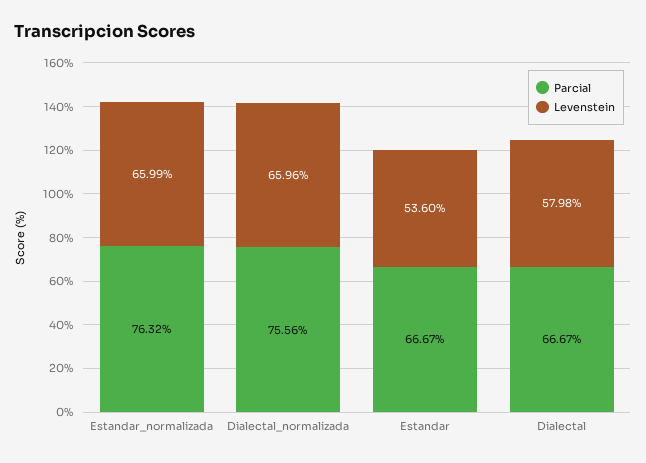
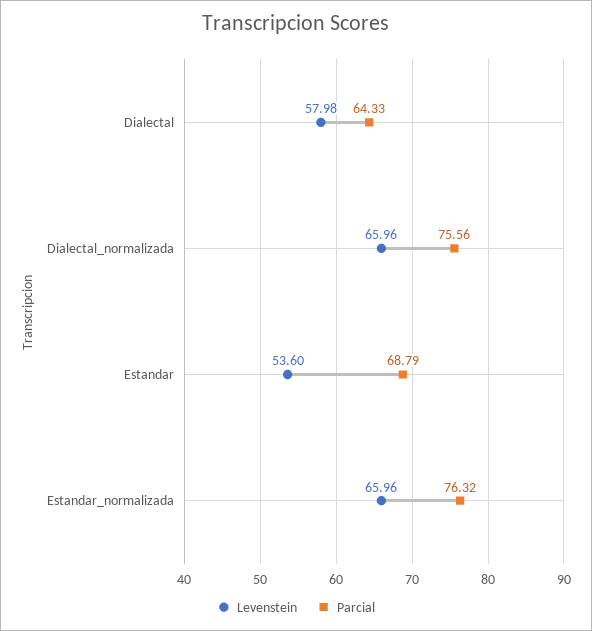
  {
    "Parcial": {
      "Estandar_normalizada": 76.32,
      "Dialectal_normalizada": 75.56,
-     "Estandar": 66.67,
+     "Estandar": 68.79,
-     "Dialectal": 66.67
+     "Dialectal": 64.33
    },
    "Levenstein": {
-     "Estandar_normalizada": 65.99,
+     "Estandar_normalizada": 65.96,
      "Dialectal_normalizada": 65.96,
      "Estandar": 53.6,
      "Dialectal": 57.98
    }
  }

